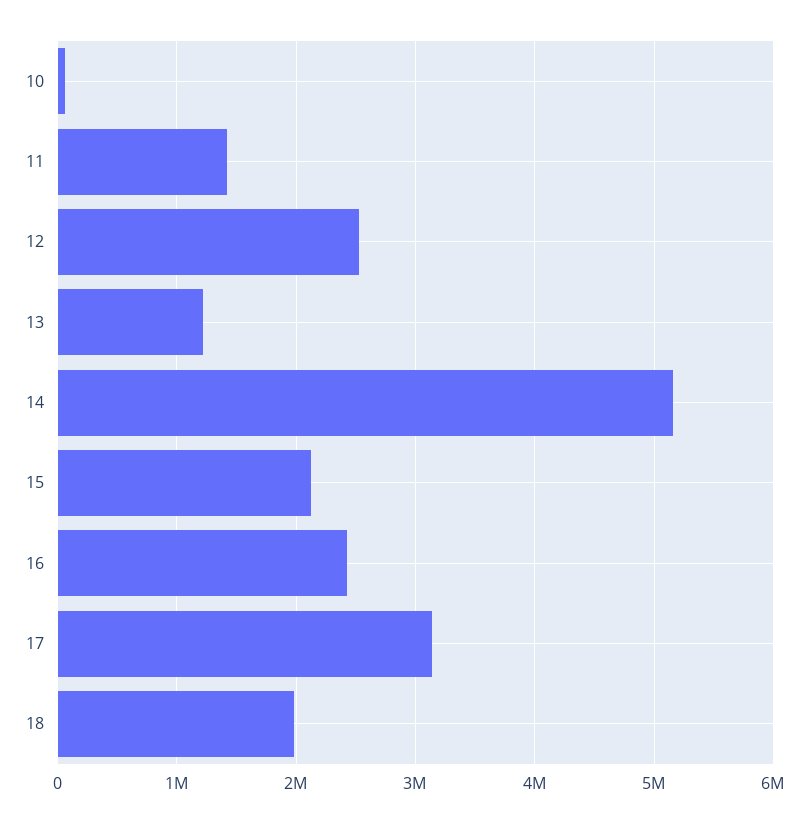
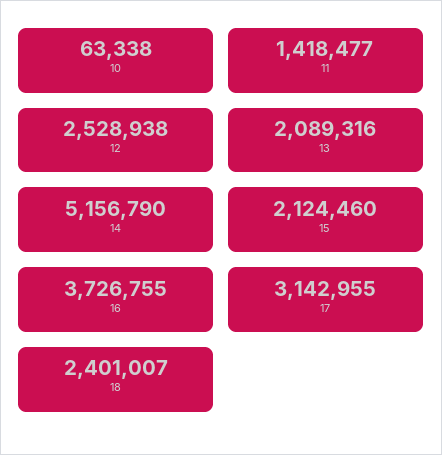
  {
    "10": 63338,
    "11": 1418477,
    "12": 2528938,
-   "13": 1200000,
+   "13": 2089316,
    "14": 5156790,
    "15": 2124460,
-   "16": 2400000,
+   "16": 3726755,
    "17": 3142955,
-   "18": 2000000
+   "18": 2401007
  }

